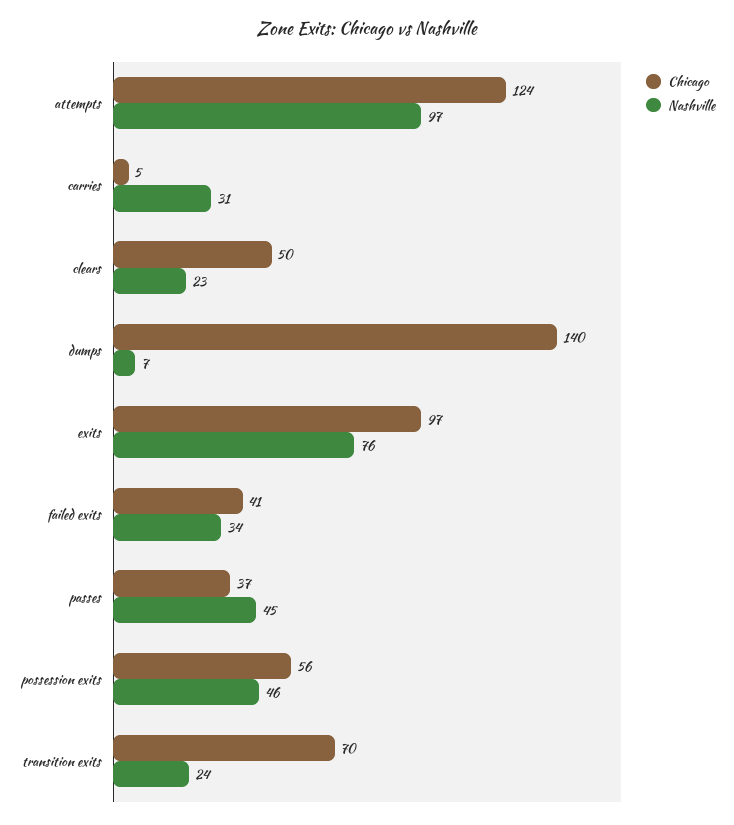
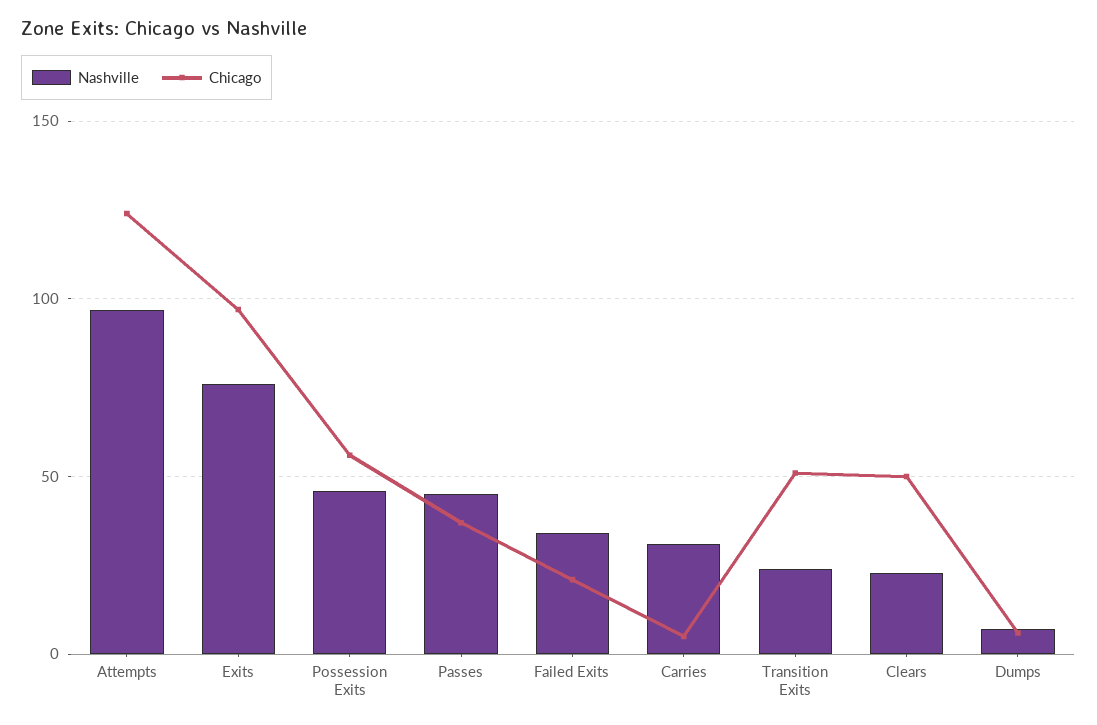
  {
    "Chicago": {
      "attempts": 124,
      "carries": 5,
      "clears": 50,
-     "dumps": 140,
+     "dumps": 5,
      "exits": 97,
-     "failed exits": 41,
+     "failed exits": 20,
      "passes": 37,
      "possession exits": 56,
-     "transition exits": 70
+     "transition exits": 50
    },
    "Nashville": {
      "attempts": 97,
      "carries": 31,
      "clears": 23,
      "dumps": 7,
      "exits": 76,
      "failed exits": 34,
      "passes": 45,
      "possession exits": 46,
      "transition exits": 24
    }
  }

